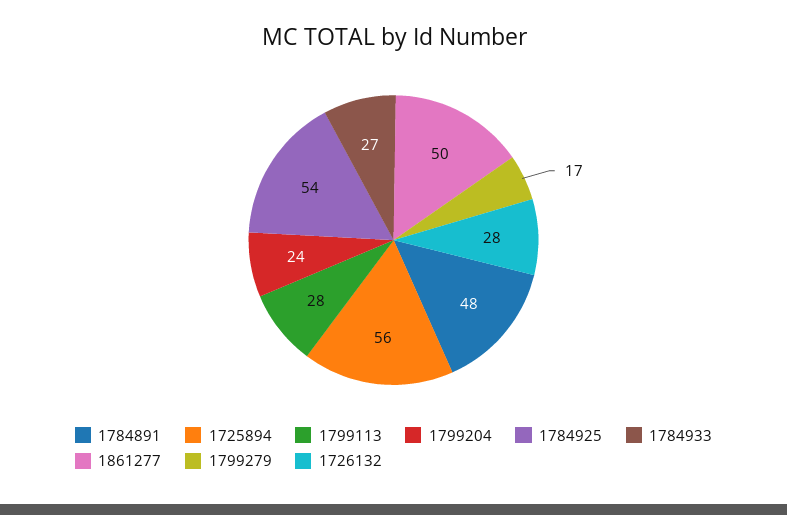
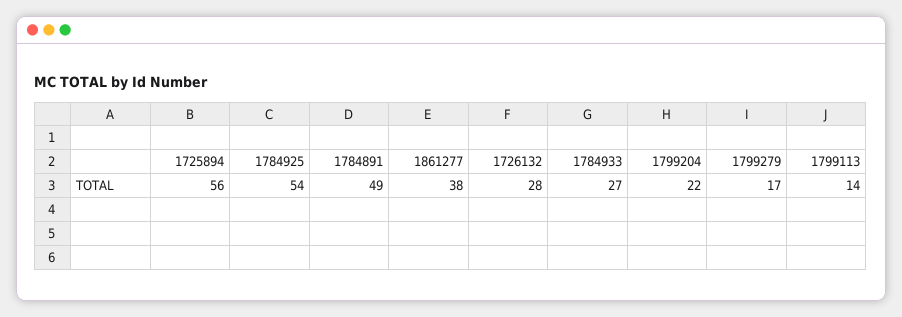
  {
-   "1784891": 48,
+   "1784891": 49,
    "1725894": 56,
-   "1799113": 28,
+   "1799113": 14,
-   "1799204": 24,
+   "1799204": 22,
    "1784925": 54,
    "1784933": 27,
-   "1861277": 50,
+   "1861277": 38,
    "1799279": 17,
    "1726132": 28
  }

